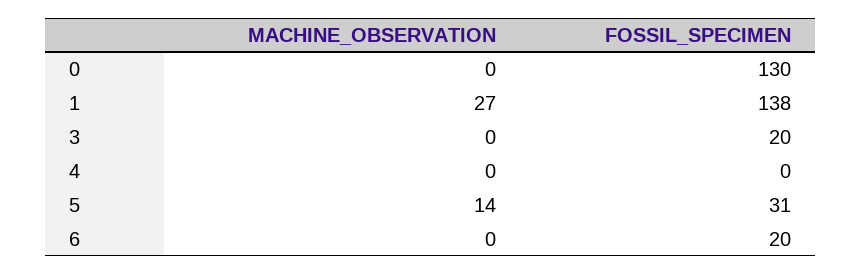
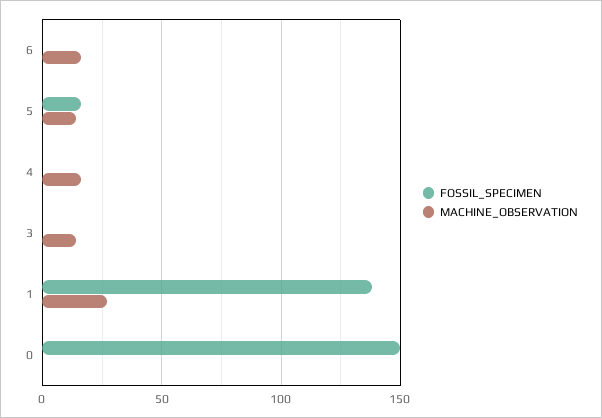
  {
    "MACHINE_OBSERVATION": {
      "0": 0,
      "1": 27,
-     "3": 0,
+     "3": 15,
-     "4": 0,
+     "4": 15,
      "5": 14,
-     "6": 0
+     "6": 15
    },
    "FOSSIL_SPECIMEN": {
-     "0": 130,
+     "0": 150,
      "1": 138,
-     "3": 20,
+     "3": 0,
      "4": 0,
-     "5": 31,
+     "5": 15,
-     "6": 20
+     "6": 0
    }
  }

